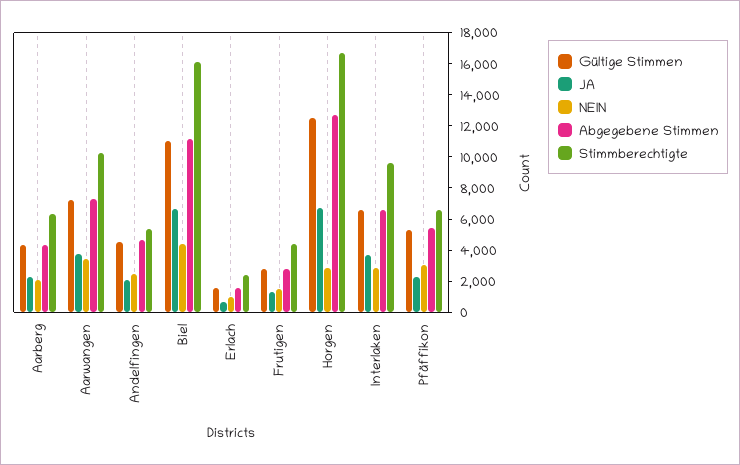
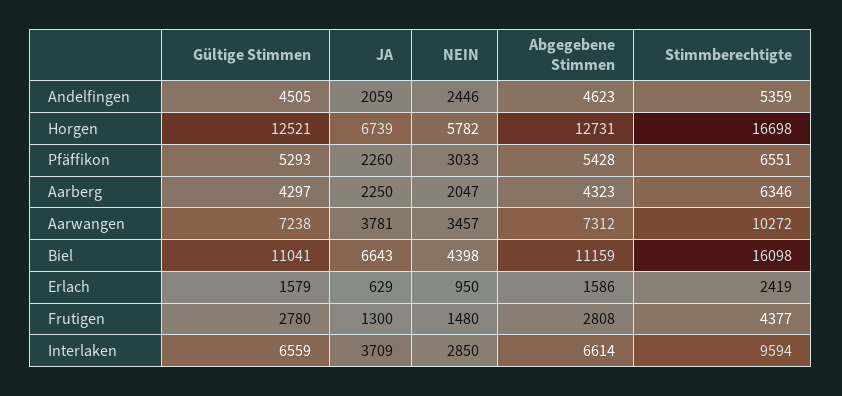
  {
    "Gültige Stimmen": {
      "Aarberg": 4297,
      "Aarwangen": 7238,
      "Andelfingen": 4505,
      "Biel": 11041,
      "Erlach": 1579,
      "Frutigen": 2780,
      "Horgen": 12521,
      "Interlaken": 6559,
      "Pfäffikon": 5293
    },
    "JA": {
      "Aarberg": 2250,
      "Aarwangen": 3781,
      "Andelfingen": 2059,
      "Biel": 6643,
      "Erlach": 629,
      "Frutigen": 1300,
      "Horgen": 6739,
      "Interlaken": 3709,
      "Pfäffikon": 2260
    },
    "NEIN": {
      "Aarberg": 2047,
      "Aarwangen": 3457,
      "Andelfingen": 2446,
      "Biel": 4398,
      "Erlach": 950,
      "Frutigen": 1480,
-     "Horgen": 3000,
+     "Horgen": 5782,
      "Interlaken": 2850,
      "Pfäffikon": 3033
    },
    "Abgegebene Stimmen": {
      "Aarberg": 4323,
      "Aarwangen": 7312,
      "Andelfingen": 4623,
      "Biel": 11159,
      "Erlach": 1586,
      "Frutigen": 2808,
      "Horgen": 12731,
      "Interlaken": 6614,
      "Pfäffikon": 5428
    },
    "Stimmberechtigte": {
      "Aarberg": 6346,
      "Aarwangen": 10272,
      "Andelfingen": 5359,
      "Biel": 16098,
      "Erlach": 2419,
      "Frutigen": 4377,
      "Horgen": 16698,
      "Interlaken": 9594,
      "Pfäffikon": 6551
    }
  }

